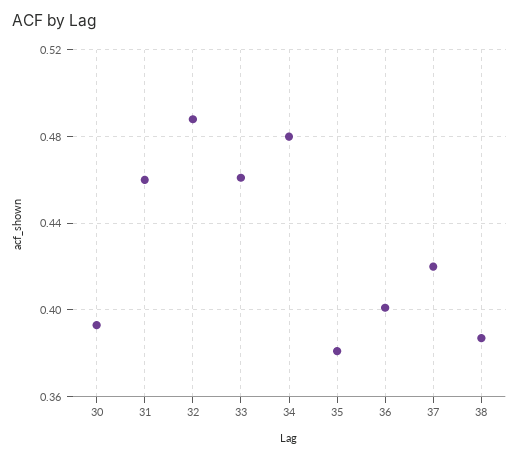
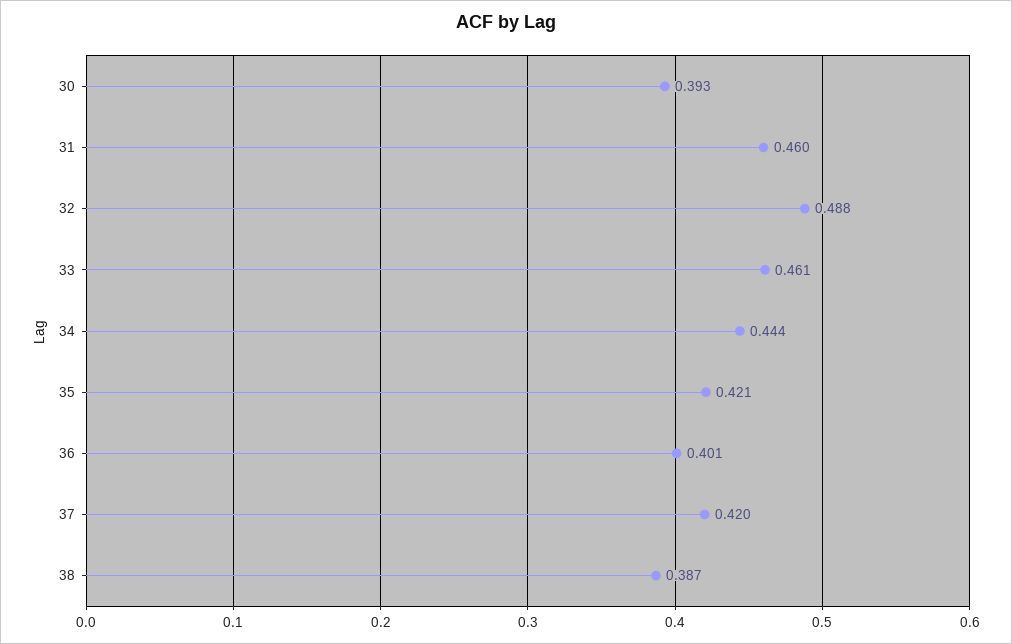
  {
    "30": 0.393,
    "31": 0.46,
    "32": 0.488,
    "33": 0.461,
-   "34": 0.48,
+   "34": 0.444,
-   "35": 0.38,
+   "35": 0.421,
    "36": 0.401,
    "37": 0.42,
    "38": 0.387
  }

